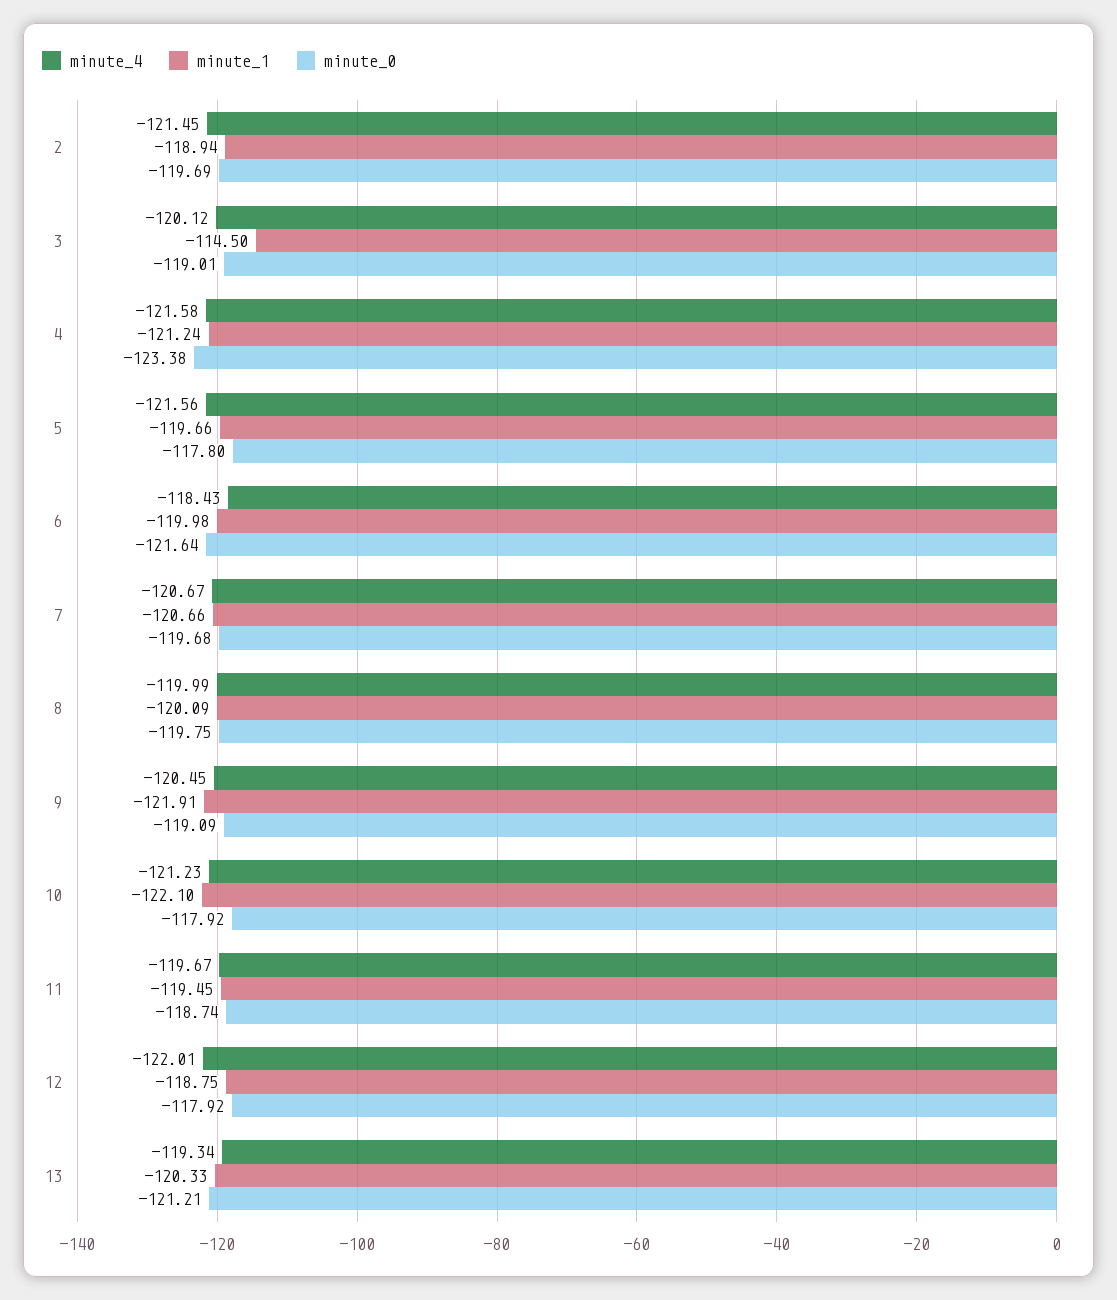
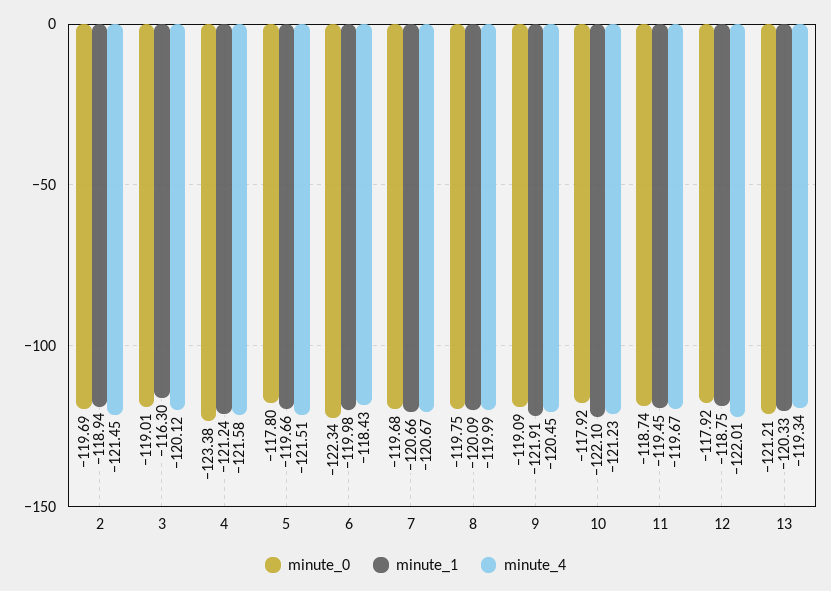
  {
    "minute_4": {
      "2": -121.45,
      "3": -120.12,
      "4": -121.58,
-     "5": -121.56,
+     "5": -121.51,
      "6": -118.43,
      "7": -120.67,
      "8": -119.99,
      "9": -120.45,
      "10": -121.23,
      "11": -119.67,
      "12": -122.01,
      "13": -119.34
    },
    "minute_1": {
      "2": -118.94,
-     "3": -114.5,
+     "3": -116.3,
      "4": -121.24,
      "5": -119.66,
      "6": -119.98,
      "7": -120.66,
      "8": -120.09,
      "9": -121.91,
      "10": -122.1,
      "11": -119.45,
      "12": -118.75,
      "13": -120.33
    },
    "minute_0": {
      "2": -119.69,
      "3": -119.01,
      "4": -123.38,
      "5": -117.8,
-     "6": -121.64,
+     "6": -122.34,
      "7": -119.68,
      "8": -119.75,
      "9": -119.09,
      "10": -117.92,
      "11": -118.74,
      "12": -117.92,
      "13": -121.21
    }
  }

